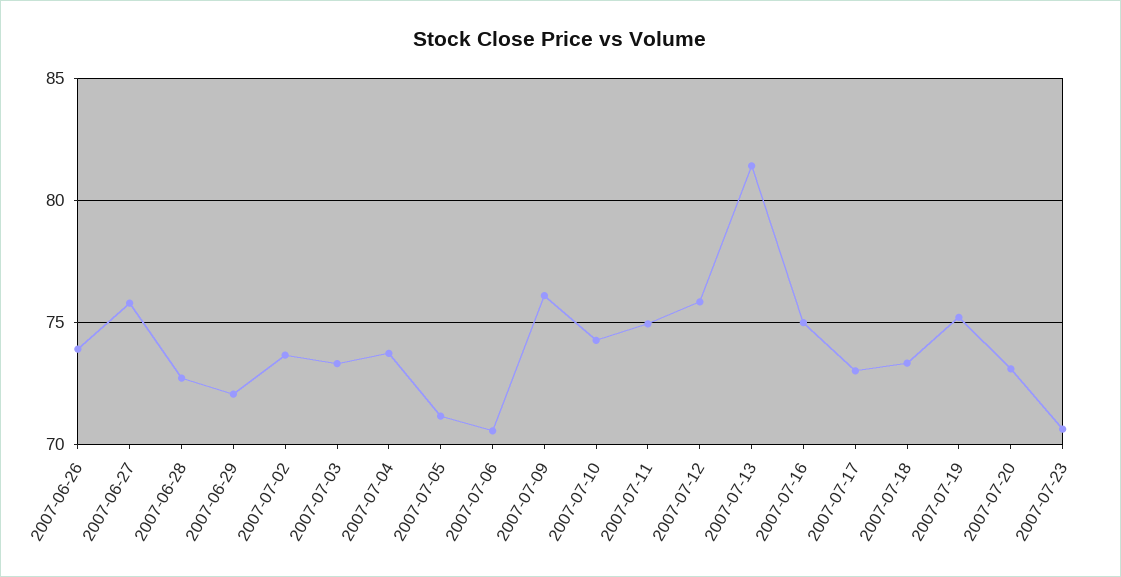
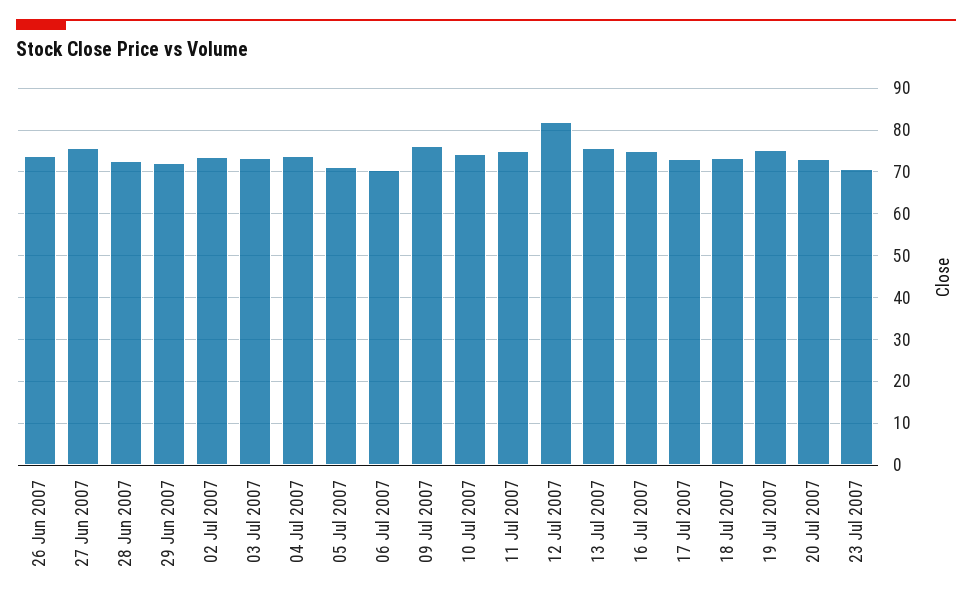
  {
    "2007-06-26": 74,
    "2007-06-27": 76,
    "2007-06-28": 72.5,
    "2007-06-29": 72,
    "2007-07-02": 73.5,
    "2007-07-03": 73.5,
    "2007-07-04": 73.5,
    "2007-07-05": 71,
    "2007-07-06": 70.5,
    "2007-07-09": 76,
    "2007-07-10": 74.5,
    "2007-07-11": 75,
-   "2007-07-12": 76,
+   "2007-07-12": 82,
-   "2007-07-13": 81.5,
+   "2007-07-13": 76,
    "2007-07-16": 75,
    "2007-07-17": 73,
    "2007-07-18": 73.5,
    "2007-07-19": 75,
    "2007-07-20": 73,
    "2007-07-23": 70.5
  }

